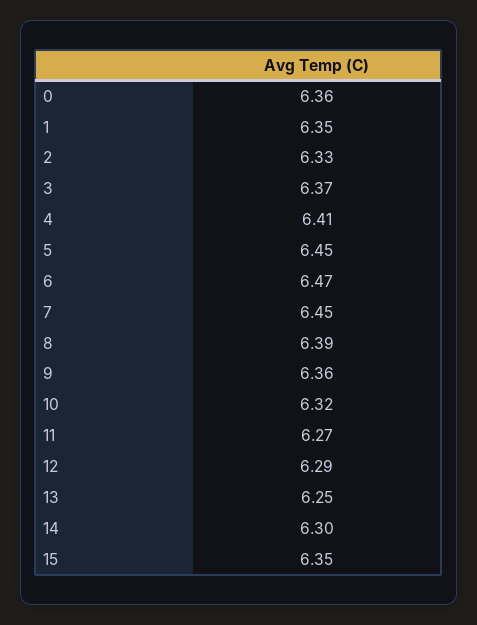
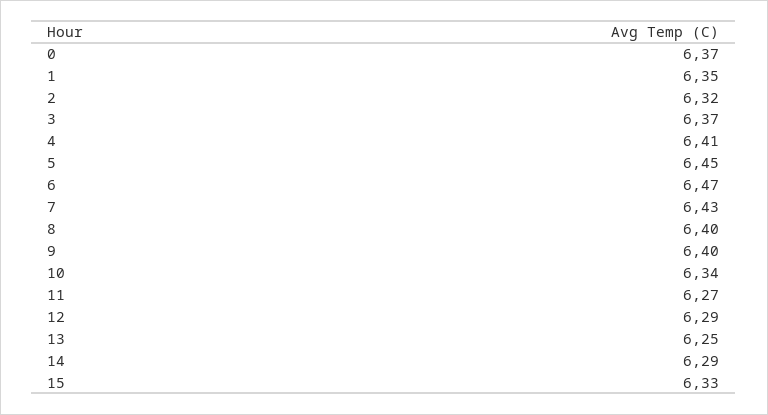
  {
-   "0": 6.36,
+   "0": 6.37,
    "1": 6.35,
-   "2": 6.33,
+   "2": 6.32,
    "3": 6.37,
    "4": 6.41,
    "5": 6.45,
    "6": 6.47,
-   "7": 6.45,
+   "7": 6.43,
-   "8": 6.39,
+   "8": 6.4,
-   "9": 6.36,
+   "9": 6.4,
-   "10": 6.32,
+   "10": 6.34,
    "11": 6.27,
    "12": 6.29,
    "13": 6.25,
-   "14": 6.3,
+   "14": 6.29,
-   "15": 6.35
+   "15": 6.33
  }

